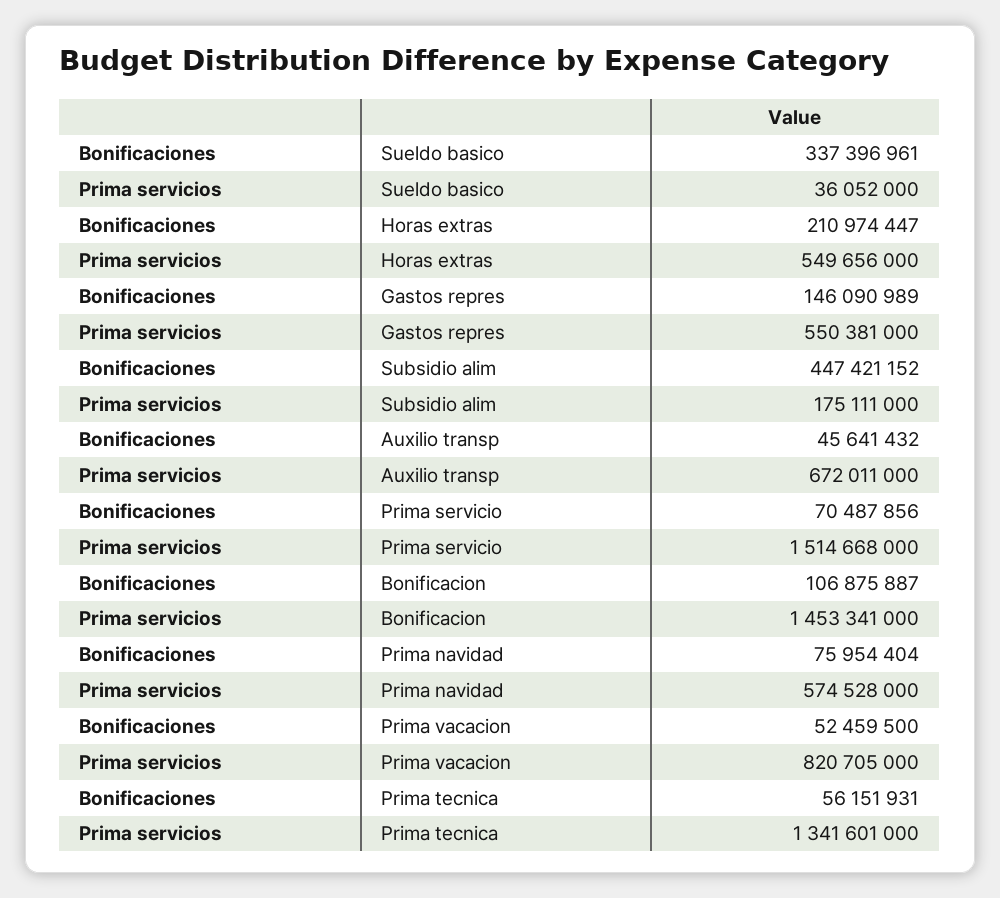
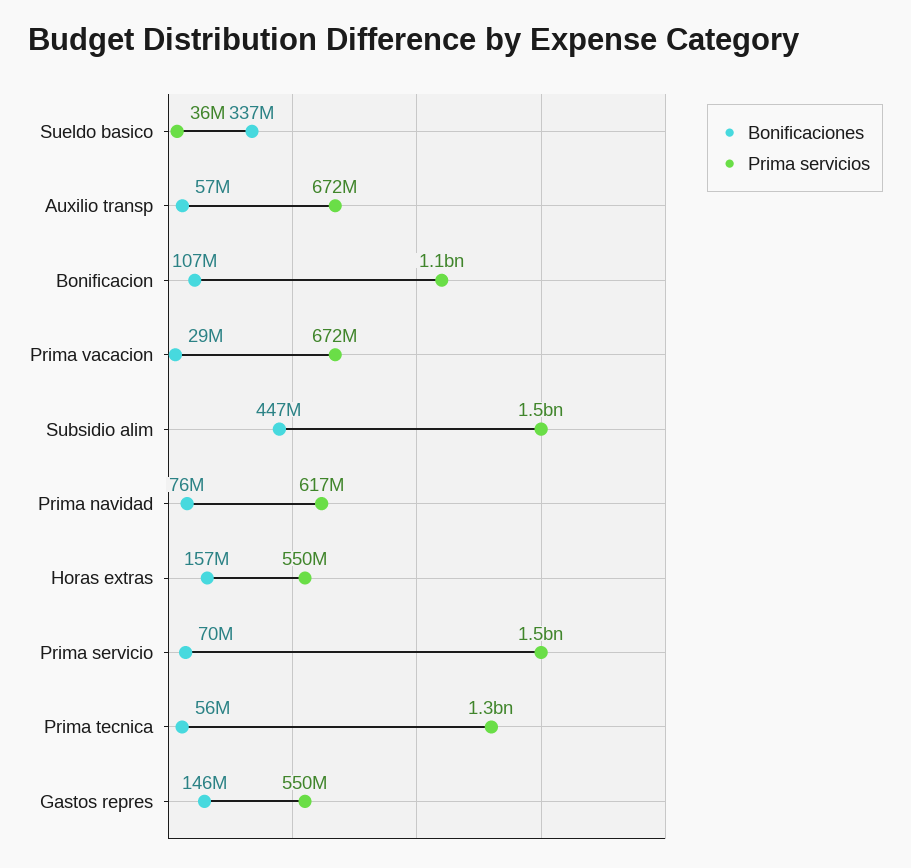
  {
    "Bonificaciones": {
      "Sueldo basico": 337396961,
-     "Horas extras": 210974447,
+     "Horas extras": 157000000,
      "Gastos repres": 146090989,
      "Subsidio alim": 447421152,
-     "Auxilio transp": 45641432,
+     "Auxilio transp": 57000000,
      "Prima servicio": 70487856,
      "Bonificacion": 106875887,
      "Prima navidad": 75954404,
-     "Prima vacacion": 52459500,
+     "Prima vacacion": 29000000,
      "Prima tecnica": 56151931
    },
    "Prima servicios": {
      "Sueldo basico": 36052000,
      "Horas extras": 549656000,
      "Gastos repres": 550381000,
-     "Subsidio alim": 175111000,
+     "Subsidio alim": 1500000000,
      "Auxilio transp": 672011000,
      "Prima servicio": 1514668000,
-     "Bonificacion": 1453341000,
+     "Bonificacion": 1100000000,
-     "Prima navidad": 574528000,
+     "Prima navidad": 617000000,
-     "Prima vacacion": 820705000,
+     "Prima vacacion": 672000000,
      "Prima tecnica": 1341601000
    }
  }

